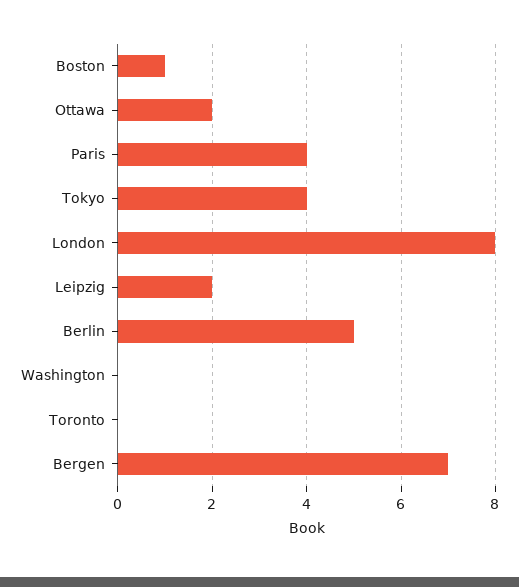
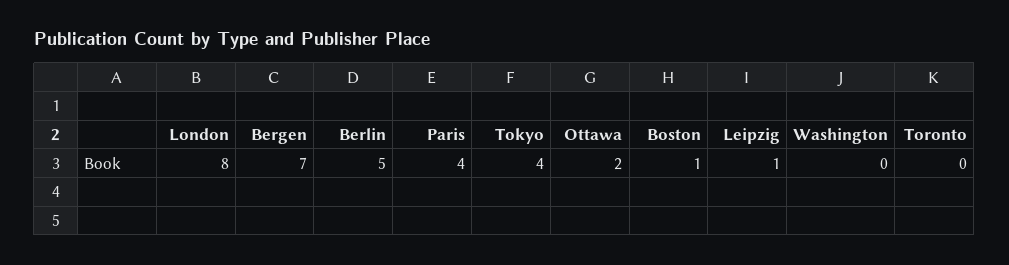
  {
    "Boston": 1,
    "Ottawa": 2,
    "Paris": 4,
    "Tokyo": 4,
    "London": 8,
-   "Leipzig": 2,
+   "Leipzig": 1,
    "Berlin": 5,
    "Washington": 0,
    "Toronto": 0,
    "Bergen": 7
  }

